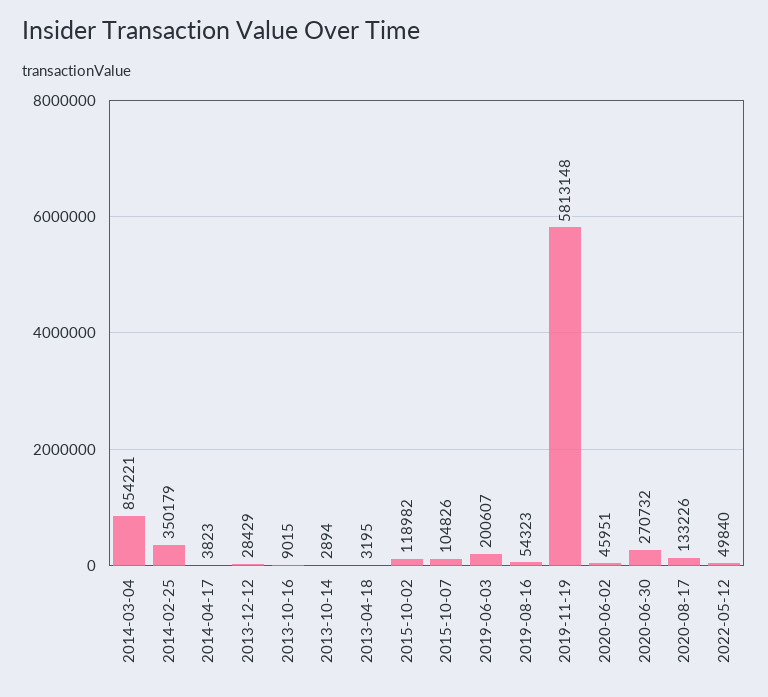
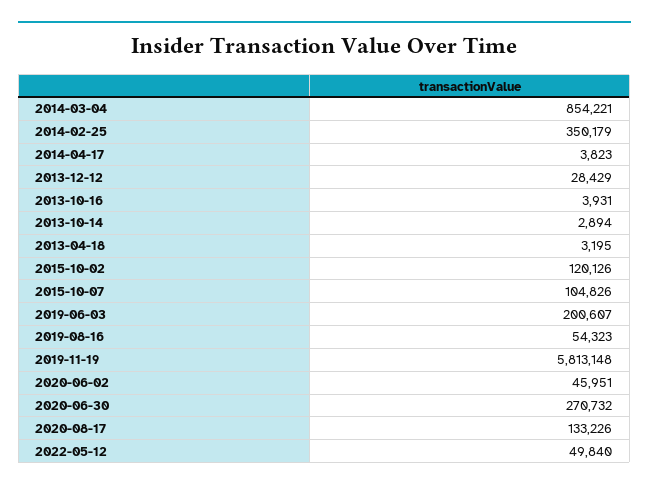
  {
    "2014-03-04": 854221,
    "2014-02-25": 350179,
    "2014-04-17": 3823,
    "2013-12-12": 28429,
-   "2013-10-16": 9015,
+   "2013-10-16": 3931,
    "2013-10-14": 2894,
    "2013-04-18": 3195,
-   "2015-10-02": 118982,
+   "2015-10-02": 120126,
    "2015-10-07": 104826,
    "2019-06-03": 200607,
    "2019-08-16": 54323,
    "2019-11-19": 5813148,
    "2020-06-02": 45951,
    "2020-06-30": 270732,
    "2020-08-17": 133226,
    "2022-05-12": 49840
  }

